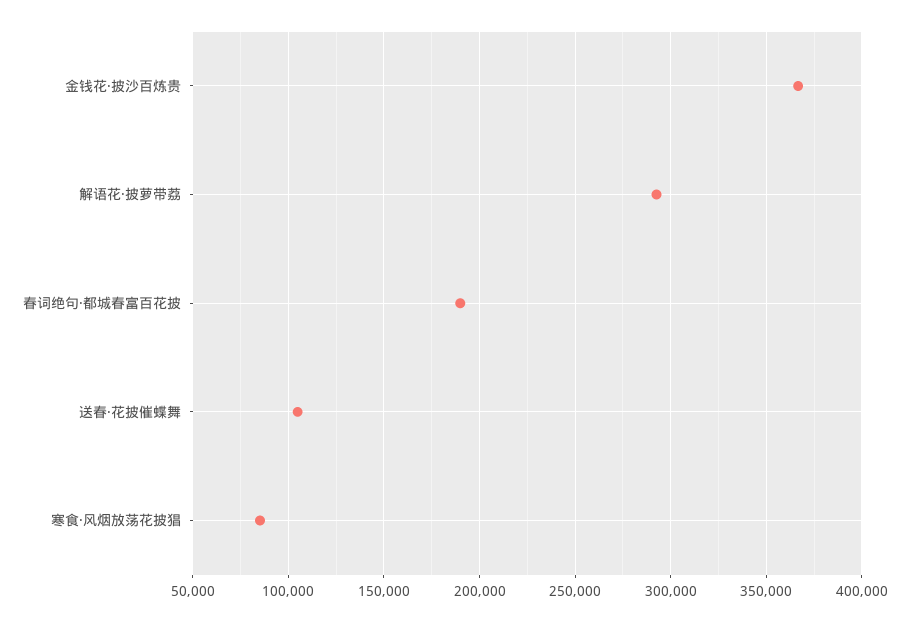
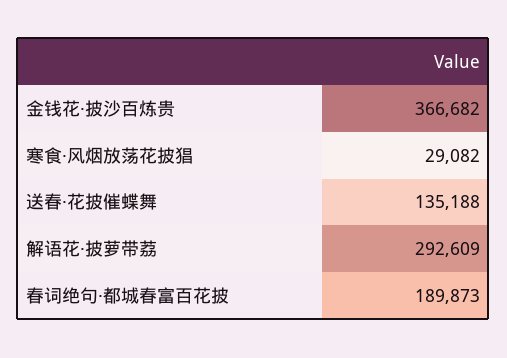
  {
    "金钱花·披沙百炼贵": 366682,
    "解语花·披萝带荔": 292609,
    "春词绝句·都城春富百花披": 189873,
-   "送春·花披催蝶舞": 105000,
+   "送春·花披催蝶舞": 135188,
-   "寒食·风烟放荡花披猖": 85000
+   "寒食·风烟放荡花披猖": 29082
  }

